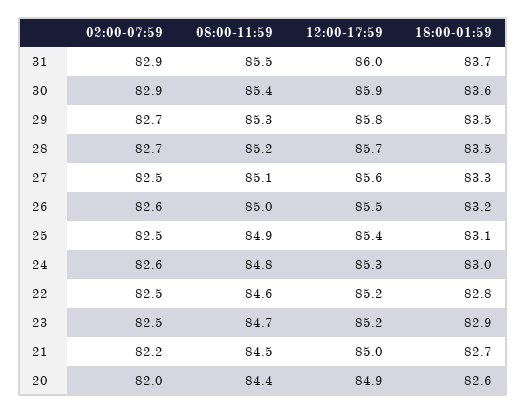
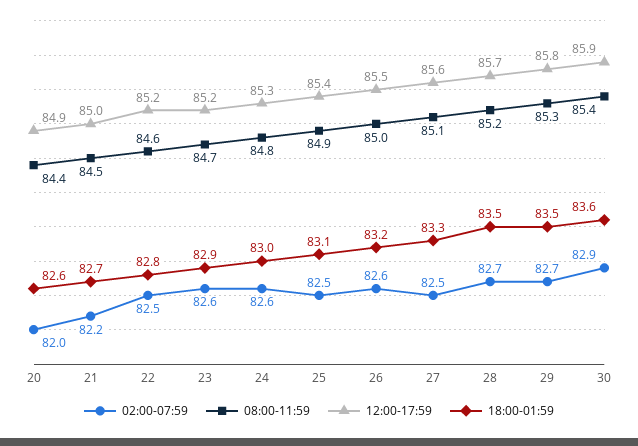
  {
    "02:00-07:59": {
-     "31": 82.9,
      "30": 82.9,
      "29": 82.7,
      "28": 82.7,
      "27": 82.5,
      "26": 82.6,
      "25": 82.5,
      "24": 82.6,
      "22": 82.5,
-     "23": 82.5,
+     "23": 82.6,
      "21": 82.2,
      "20": 82
    },
    "08:00-11:59": {
-     "31": 85.5,
      "30": 85.4,
      "29": 85.3,
      "28": 85.2,
      "27": 85.1,
      "26": 85,
      "25": 84.9,
      "24": 84.8,
      "22": 84.6,
      "23": 84.7,
      "21": 84.5,
      "20": 84.4
    },
    "12:00-17:59": {
-     "31": 86,
      "30": 85.9,
      "29": 85.8,
      "28": 85.7,
      "27": 85.6,
      "26": 85.5,
      "25": 85.4,
      "24": 85.3,
      "22": 85.2,
      "23": 85.2,
      "21": 85,
      "20": 84.9
    },
    "18:00-01:59": {
-     "31": 83.7,
      "30": 83.6,
      "29": 83.5,
      "28": 83.5,
      "27": 83.3,
      "26": 83.2,
      "25": 83.1,
      "24": 83,
      "22": 82.8,
      "23": 82.9,
      "21": 82.7,
      "20": 82.6
    }
  }

